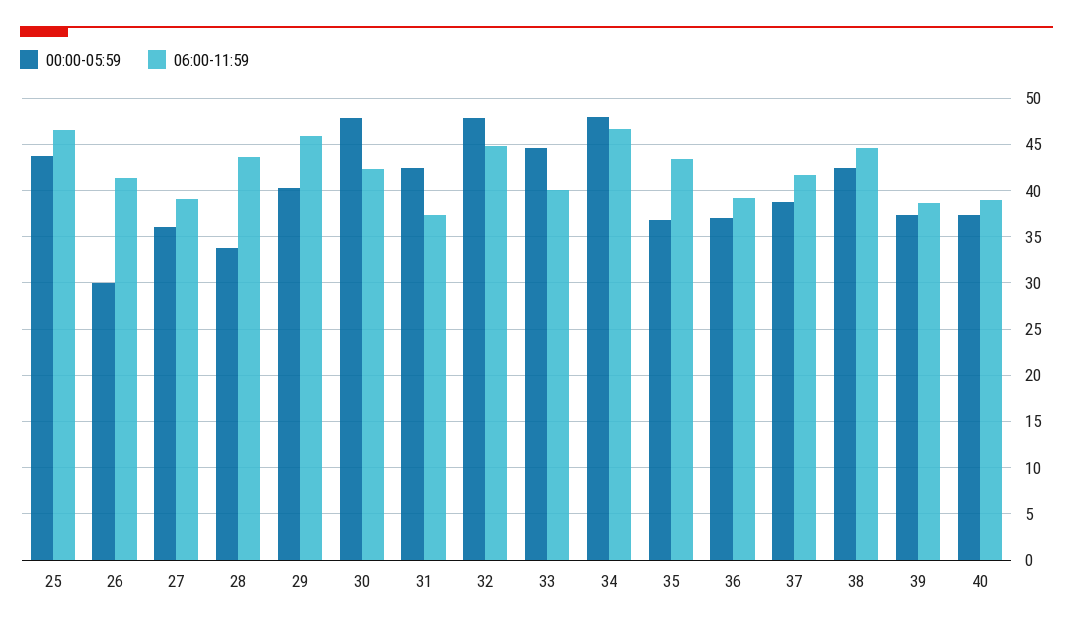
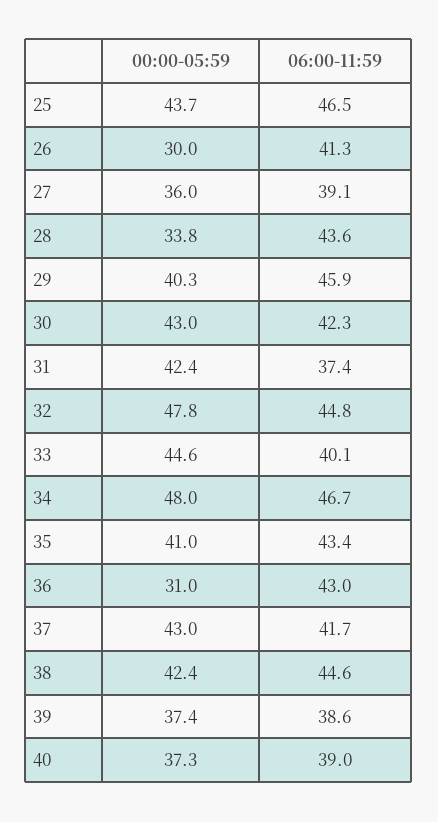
  {
    "00:00-05:59": {
      "25": 43.7,
      "26": 30,
      "27": 36,
      "28": 33.8,
      "29": 40.3,
-     "30": 48,
+     "30": 43,
      "31": 42.4,
      "32": 47.8,
      "33": 44.6,
      "34": 48,
-     "35": 37,
+     "35": 41,
-     "36": 37,
+     "36": 31,
-     "37": 39,
+     "37": 43,
      "38": 42.4,
      "39": 37.4,
      "40": 37.3
    },
    "06:00-11:59": {
      "25": 46.5,
      "26": 41.3,
      "27": 39.1,
      "28": 43.6,
      "29": 45.9,
      "30": 42.3,
      "31": 37.4,
      "32": 44.8,
      "33": 40.1,
      "34": 46.7,
      "35": 43.4,
-     "36": 39,
+     "36": 43,
      "37": 41.7,
      "38": 44.6,
      "39": 38.6,
      "40": 39
    }
  }

